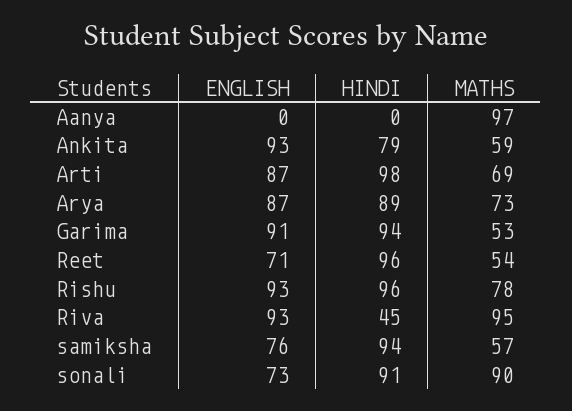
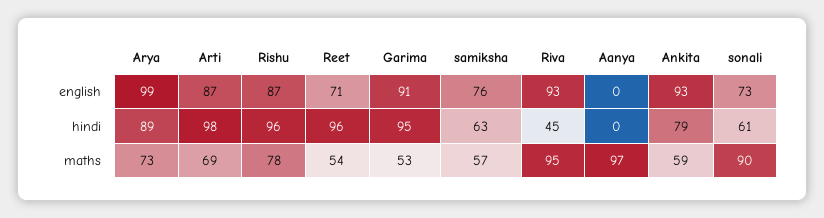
  {
    "ENGLISH": {
      "Aanya": 0,
      "Ankita": 93,
      "Arti": 87,
-     "Arya": 87,
+     "Arya": 99,
      "Garima": 91,
      "Reet": 71,
-     "Rishu": 93,
+     "Rishu": 87,
      "Riva": 93,
      "samiksha": 76,
      "sonali": 73
    },
    "HINDI": {
      "Aanya": 0,
      "Ankita": 79,
      "Arti": 98,
      "Arya": 89,
-     "Garima": 94,
+     "Garima": 95,
      "Reet": 96,
      "Rishu": 96,
      "Riva": 45,
-     "samiksha": 94,
+     "samiksha": 63,
-     "sonali": 91
+     "sonali": 61
    },
    "MATHS": {
      "Aanya": 97,
      "Ankita": 59,
      "Arti": 69,
      "Arya": 73,
      "Garima": 53,
      "Reet": 54,
      "Rishu": 78,
      "Riva": 95,
      "samiksha": 57,
      "sonali": 90
    }
  }

